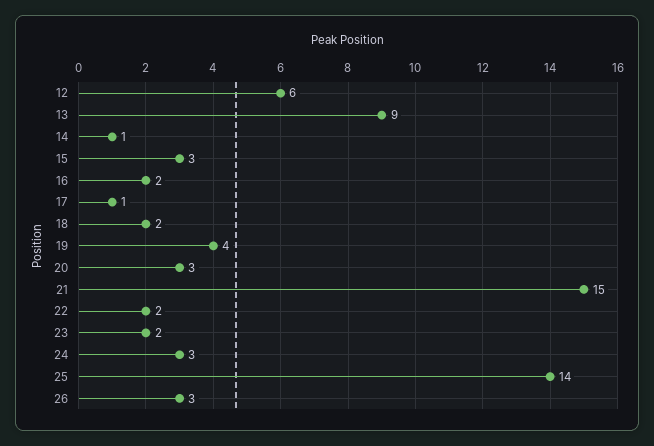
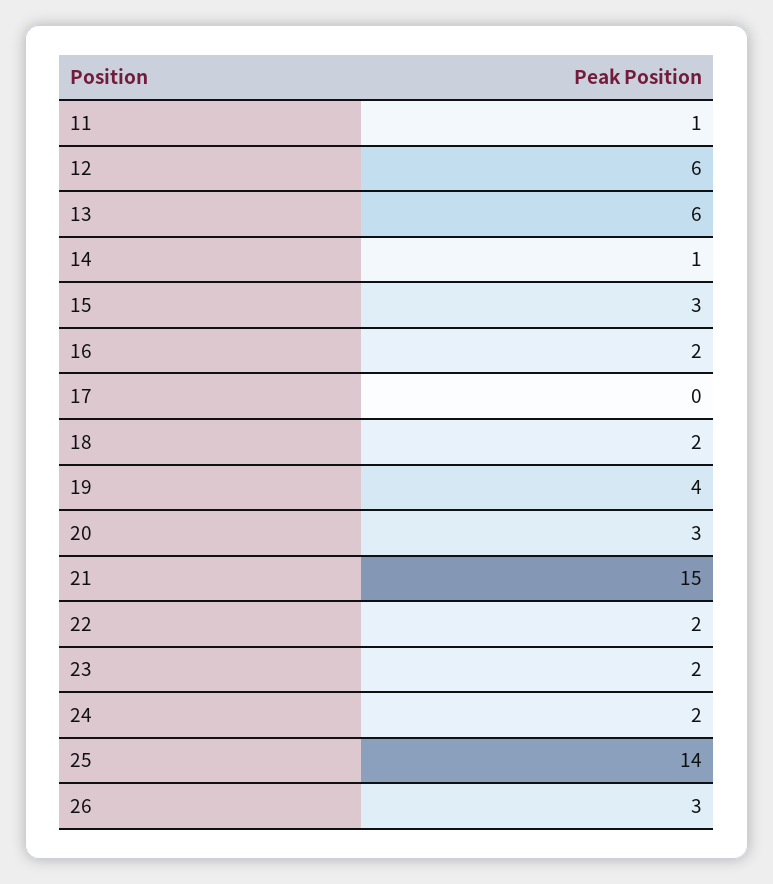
  {
    "12": 6,
-   "13": 9,
+   "13": 6,
    "14": 1,
    "15": 3,
    "16": 2,
-   "17": 1,
+   "17": 0,
    "18": 2,
    "19": 4,
    "20": 3,
    "21": 15,
    "22": 2,
    "23": 2,
-   "24": 3,
+   "24": 2,
    "25": 14,
-   "26": 3
+   "26": 3,
+   "11": 1
  }

